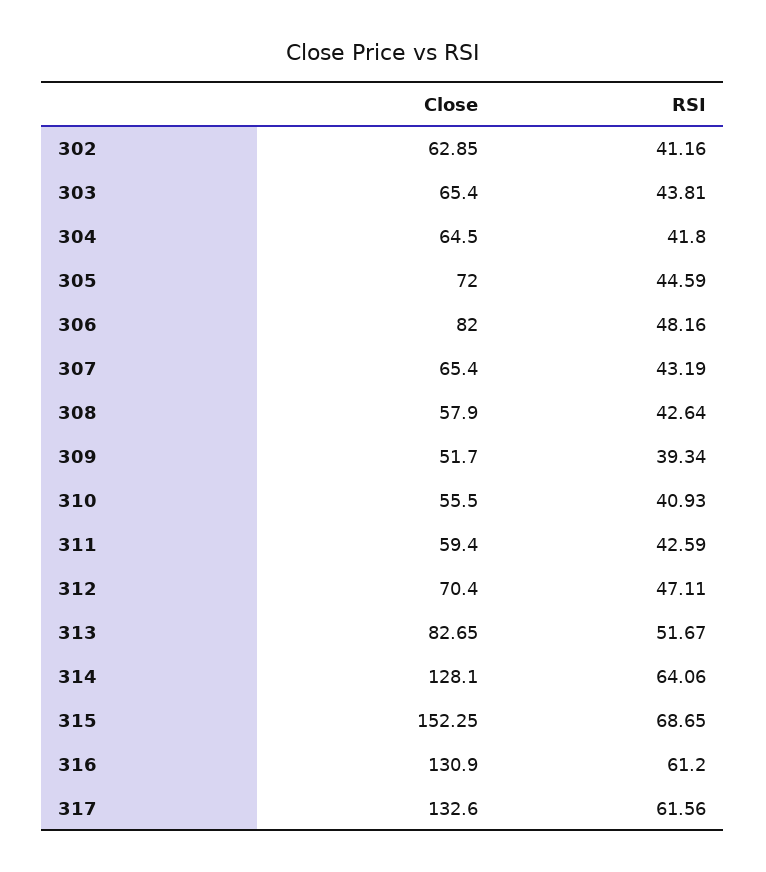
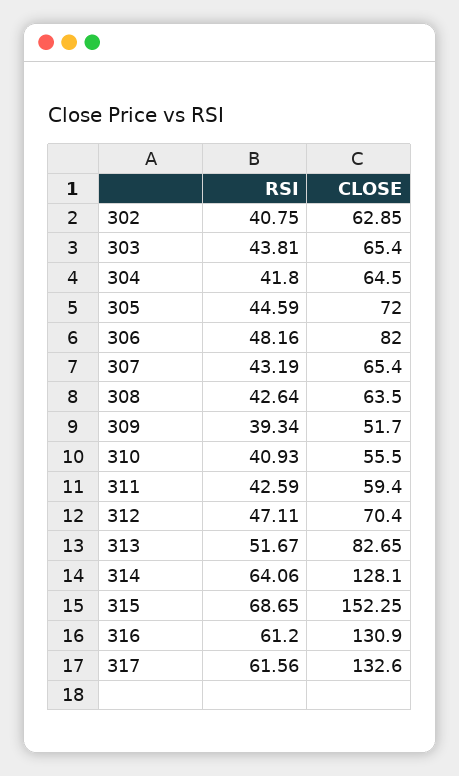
  {
    "Close": {
      "302": 62.85,
      "303": 65.4,
      "304": 64.5,
      "305": 72,
      "306": 82,
      "307": 65.4,
-     "308": 57.9,
+     "308": 63.5,
      "309": 51.7,
      "310": 55.5,
      "311": 59.4,
      "312": 70.4,
      "313": 82.65,
      "314": 128.1,
      "315": 152.25,
      "316": 130.9,
      "317": 132.6
    },
    "RSI": {
-     "302": 41.16,
+     "302": 40.75,
      "303": 43.81,
      "304": 41.8,
      "305": 44.59,
      "306": 48.16,
      "307": 43.19,
      "308": 42.64,
      "309": 39.34,
      "310": 40.93,
      "311": 42.59,
      "312": 47.11,
      "313": 51.67,
      "314": 64.06,
      "315": 68.65,
      "316": 61.2,
      "317": 61.56
    }
  }

